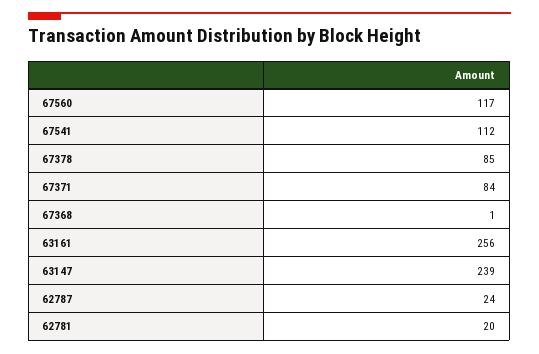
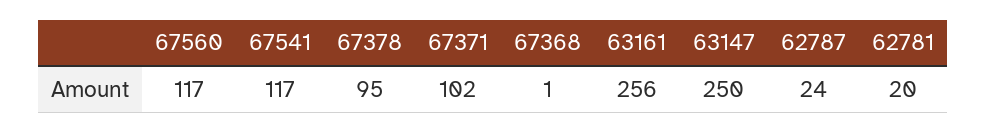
  {
    "67560": 117,
-   "67541": 112,
+   "67541": 117,
-   "67378": 85,
+   "67378": 95,
-   "67371": 84,
+   "67371": 102,
    "67368": 1,
    "63161": 256,
-   "63147": 239,
+   "63147": 250,
    "62787": 24,
    "62781": 20
  }

